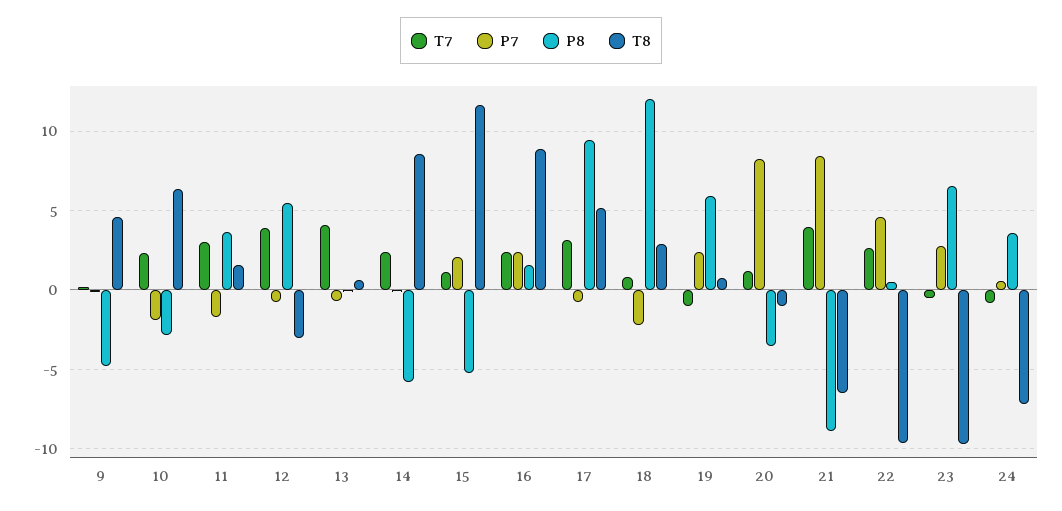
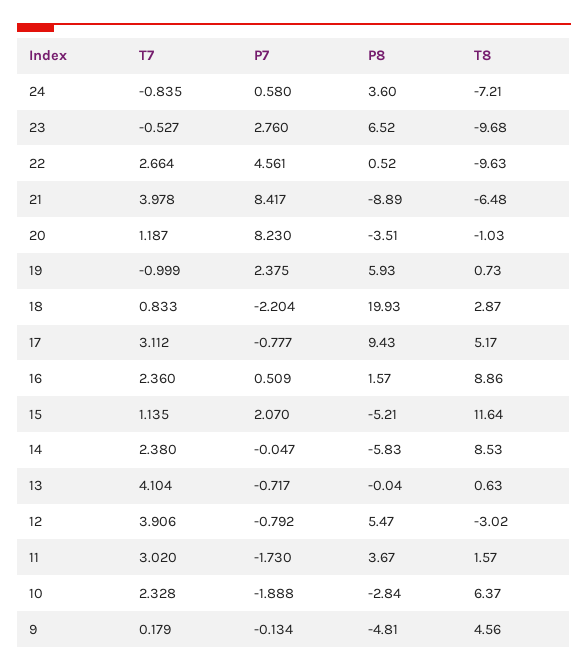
  {
    "T7": {
      "9": 0.179,
      "10": 2.328,
      "11": 3.02,
      "12": 3.906,
      "13": 4.104,
      "14": 2.38,
      "15": 1.135,
      "16": 2.36,
      "17": 3.112,
      "18": 0.833,
      "19": -0.999,
      "20": 1.187,
      "21": 3.978,
      "22": 2.664,
      "23": -0.527,
      "24": -0.835
    },
    "P7": {
      "9": -0.134,
      "10": -1.888,
      "11": -1.73,
      "12": -0.792,
      "13": -0.717,
      "14": -0.047,
      "15": 2.07,
-     "16": 2.5,
+     "16": 0.509,
      "17": -0.777,
      "18": -2.204,
      "19": 2.375,
      "20": 8.23,
      "21": 8.417,
      "22": 4.561,
      "23": 2.76,
      "24": 0.58
    },
    "P8": {
      "9": -4.81,
      "10": -2.84,
      "11": 3.67,
      "12": 5.47,
      "13": -0.04,
      "14": -5.83,
      "15": -5.21,
      "16": 1.57,
      "17": 9.43,
-     "18": 12,
+     "18": 19.93,
      "19": 5.93,
      "20": -3.51,
      "21": -8.89,
      "22": 0.52,
      "23": 6.52,
      "24": 3.6
    },
    "T8": {
      "9": 4.56,
      "10": 6.37,
      "11": 1.57,
      "12": -3.02,
      "13": 0.63,
      "14": 8.53,
      "15": 11.64,
      "16": 8.86,
      "17": 5.17,
      "18": 2.87,
      "19": 0.73,
      "20": -1.03,
      "21": -6.48,
      "22": -9.63,
      "23": -9.68,
      "24": -7.21
    }
  }

